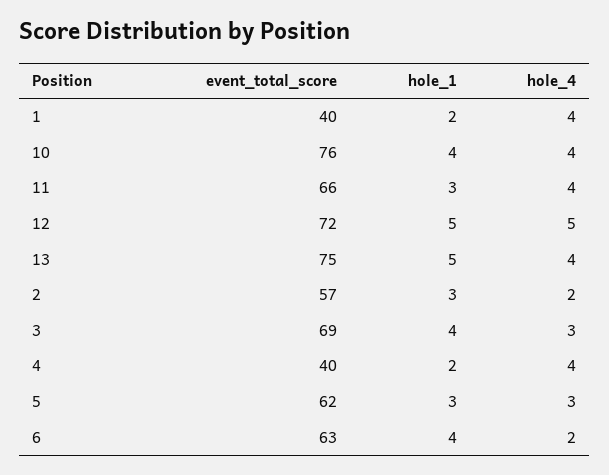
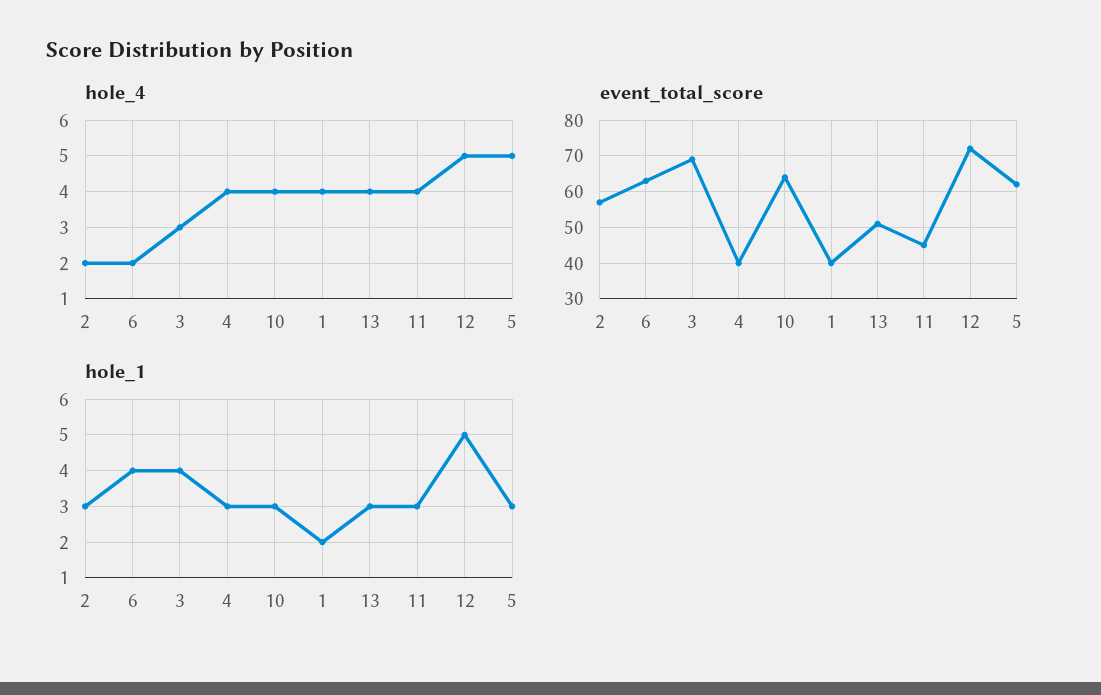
  {
    "event_total_score": {
      "1": 40,
-     "10": 76,
+     "10": 65,
-     "11": 66,
+     "11": 45,
      "12": 72,
-     "13": 75,
+     "13": 50,
      "2": 57,
      "3": 69,
      "4": 40,
      "5": 62,
      "6": 63
    },
    "hole_1": {
      "1": 2,
-     "10": 4,
+     "10": 3,
      "11": 3,
      "12": 5,
-     "13": 5,
+     "13": 3,
      "2": 3,
      "3": 4,
-     "4": 2,
+     "4": 3,
      "5": 3,
      "6": 4
    },
    "hole_4": {
      "1": 4,
      "10": 4,
      "11": 4,
      "12": 5,
      "13": 4,
      "2": 2,
      "3": 3,
      "4": 4,
-     "5": 3,
+     "5": 5,
      "6": 2
    }
  }

